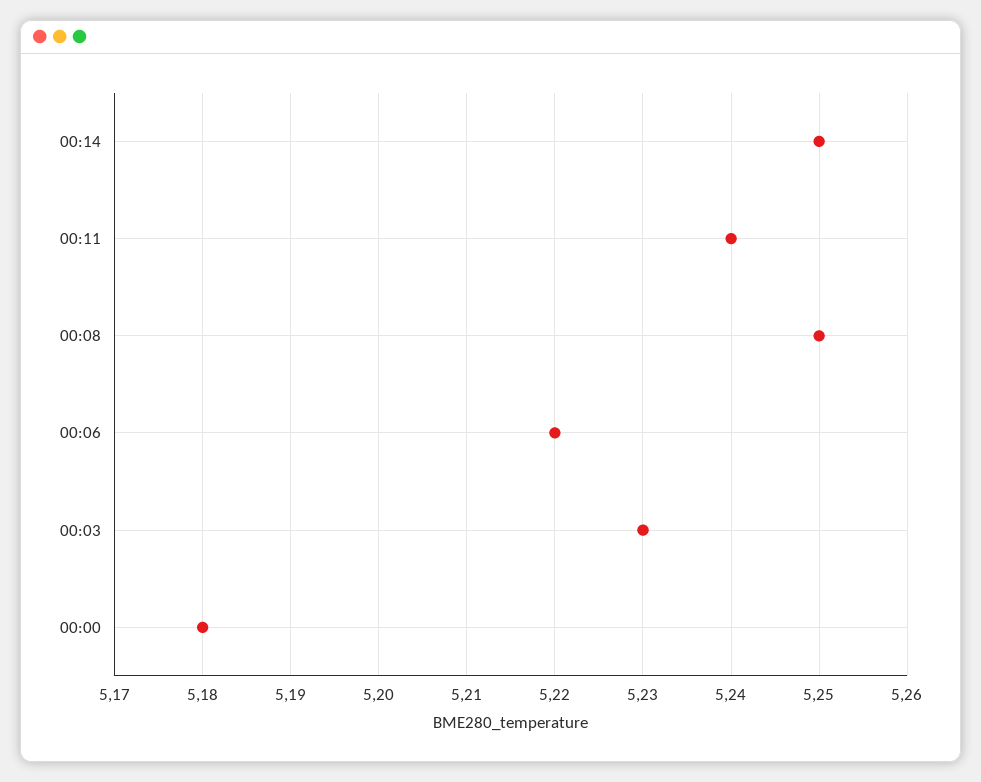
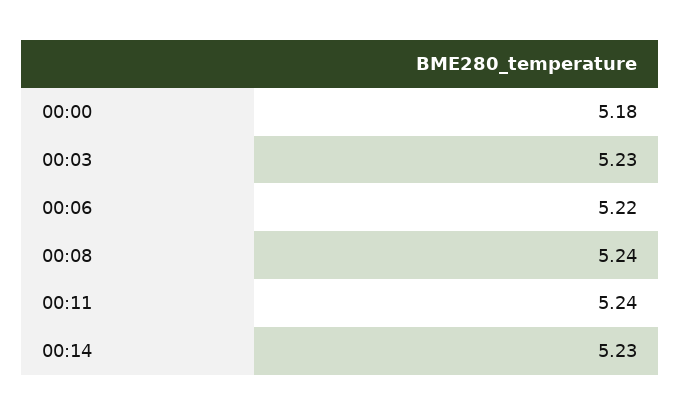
  {
-   "00:14": 5.25,
+   "00:14": 5.23,
    "00:11": 5.24,
-   "00:08": 5.25,
+   "00:08": 5.24,
    "00:06": 5.22,
    "00:03": 5.23,
    "00:00": 5.18
  }

